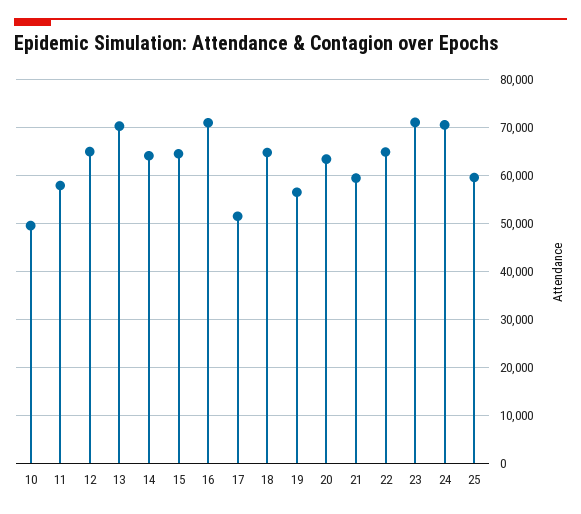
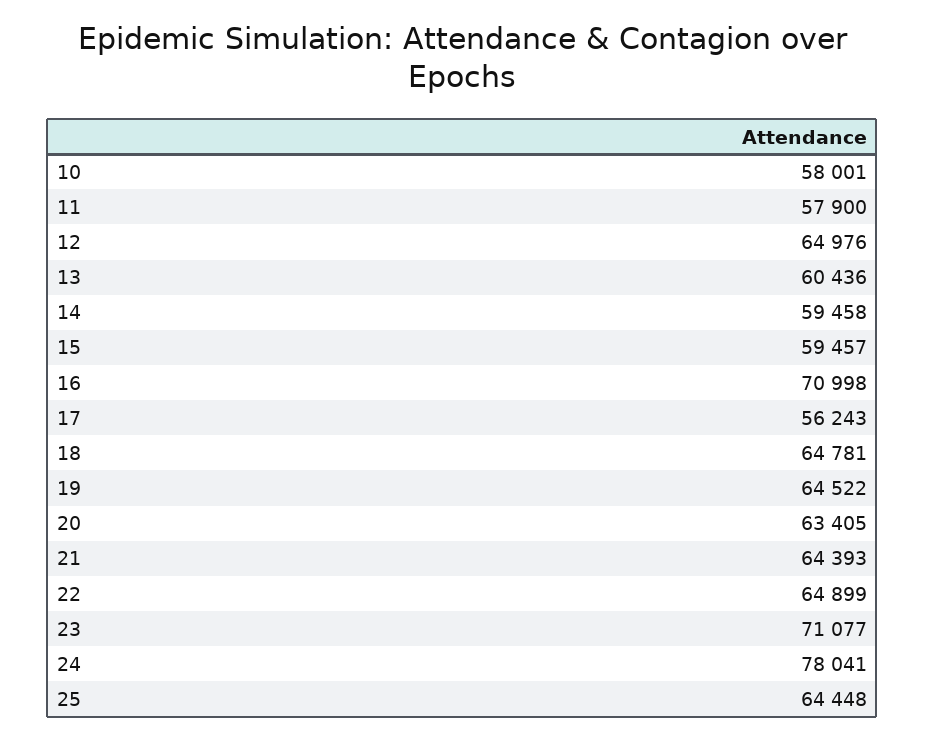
  {
-   "10": 50000,
+   "10": 58001,
    "11": 57900,
    "12": 64976,
-   "13": 70000,
+   "13": 60436,
-   "14": 64000,
+   "14": 59458,
-   "15": 64000,
+   "15": 59457,
    "16": 70998,
-   "17": 52000,
+   "17": 56243,
    "18": 64781,
-   "19": 56000,
+   "19": 64522,
    "20": 63405,
-   "21": 60000,
+   "21": 64393,
    "22": 64899,
    "23": 71077,
-   "24": 70000,
+   "24": 78041,
-   "25": 60000
+   "25": 64448
  }

